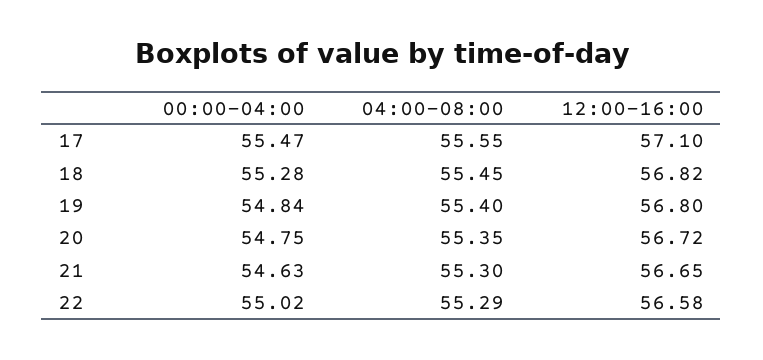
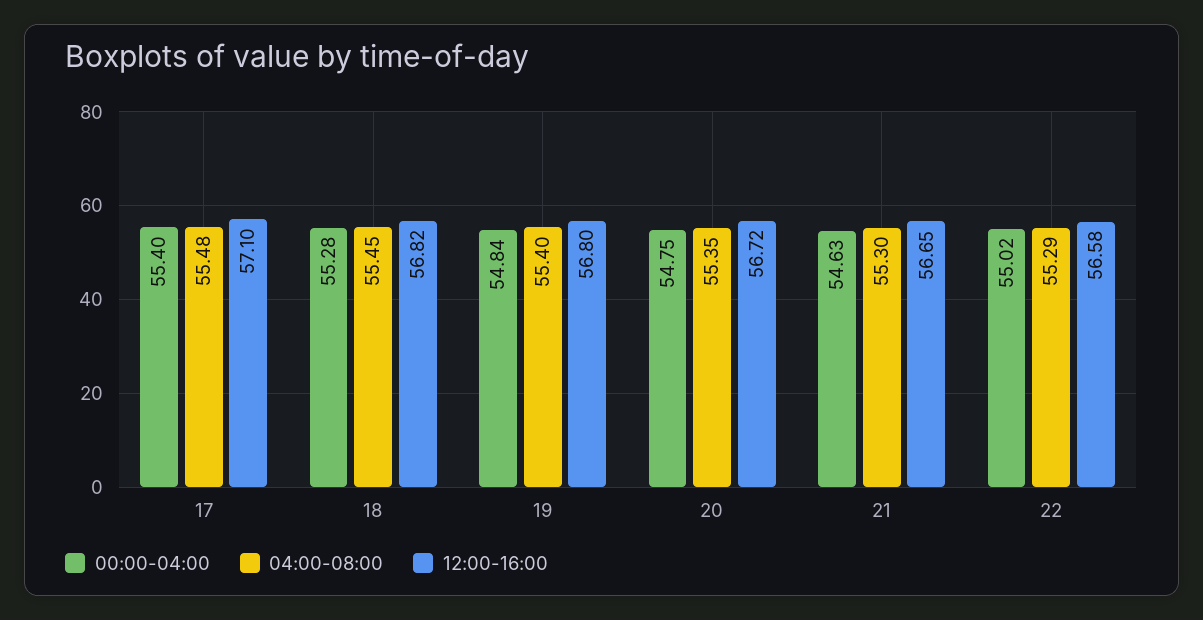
  {
    "00:00-04:00": {
-     "17": 55.47,
+     "17": 55.4,
      "18": 55.28,
      "19": 54.84,
      "20": 54.75,
      "21": 54.63,
      "22": 55.02
    },
    "04:00-08:00": {
-     "17": 55.55,
+     "17": 55.48,
      "18": 55.45,
      "19": 55.4,
      "20": 55.35,
      "21": 55.3,
      "22": 55.29
    },
    "12:00-16:00": {
      "17": 57.1,
      "18": 56.82,
      "19": 56.8,
      "20": 56.72,
      "21": 56.65,
      "22": 56.58
    }
  }

